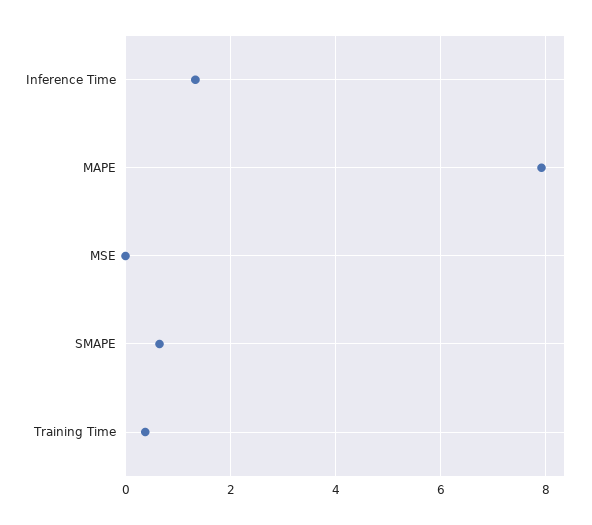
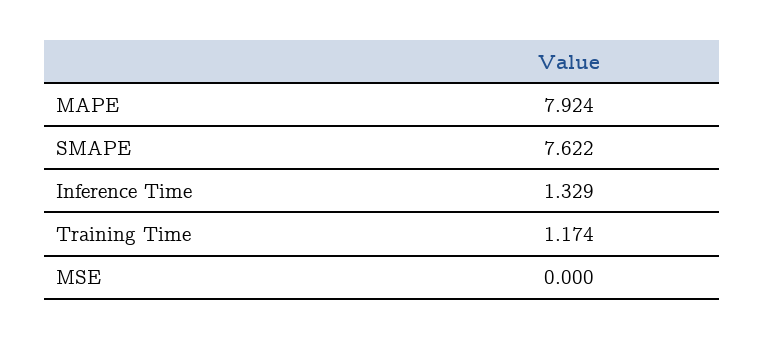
  {
    "Inference Time": 1.329,
    "MAPE": 7.924,
    "MSE": 0,
-   "SMAPE": 0.6,
+   "SMAPE": 7.622,
-   "Training Time": 0.4
+   "Training Time": 1.174
  }

